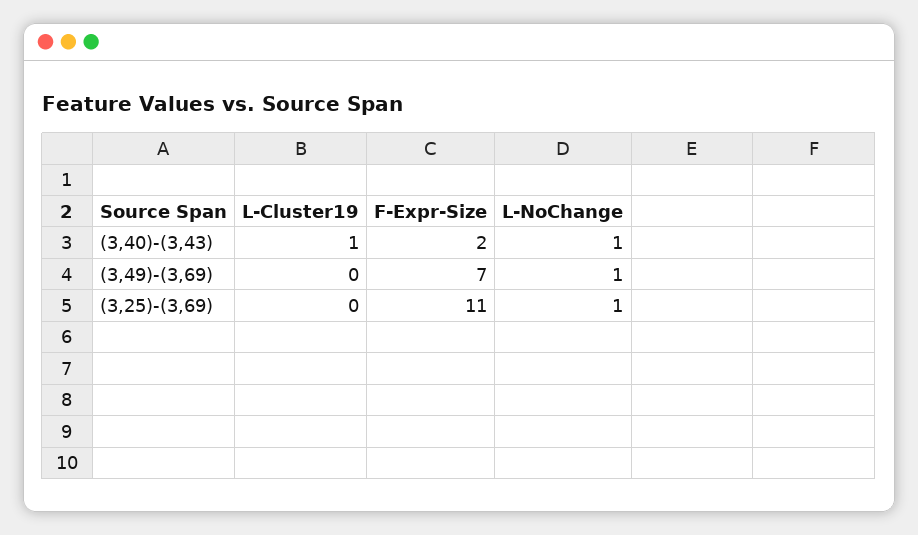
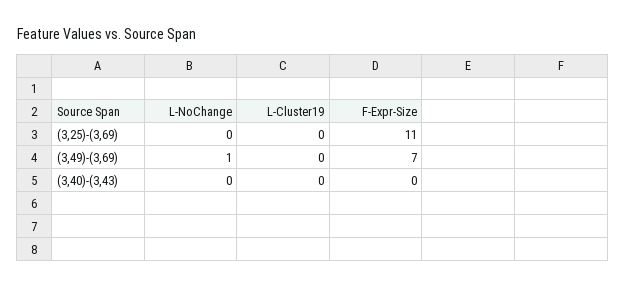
  {
    "L-Cluster19": {
-     "(3,40)-(3,43)": 1,
+     "(3,40)-(3,43)": 0,
      "(3,49)-(3,69)": 0,
      "(3,25)-(3,69)": 0
    },
    "F-Expr-Size": {
-     "(3,40)-(3,43)": 2,
+     "(3,40)-(3,43)": 0,
      "(3,49)-(3,69)": 7,
      "(3,25)-(3,69)": 11
    },
    "L-NoChange": {
-     "(3,40)-(3,43)": 1,
+     "(3,40)-(3,43)": 0,
      "(3,49)-(3,69)": 1,
-     "(3,25)-(3,69)": 1
+     "(3,25)-(3,69)": 0
    }
  }

